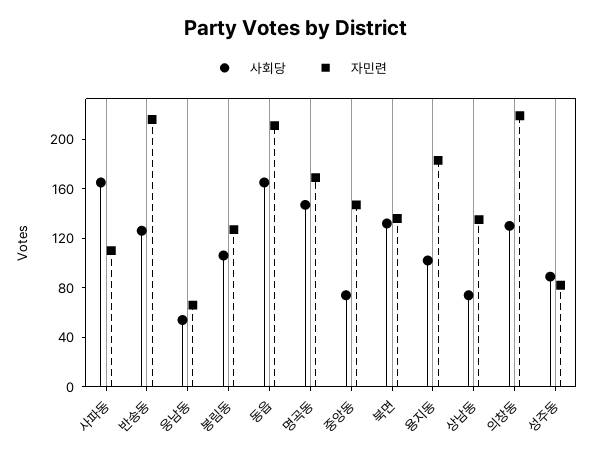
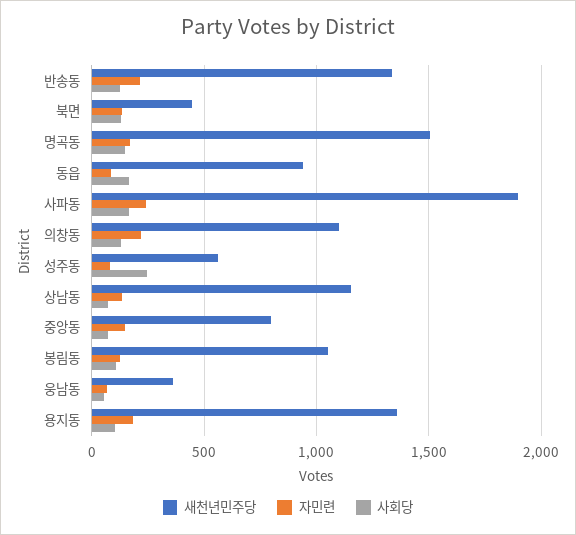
  {
    "사회당": {
      "사파동": 170,
      "반송동": 130,
      "웅남동": 50,
      "봉림동": 110,
      "동읍": 170,
      "명곡동": 150,
      "중앙동": 70,
      "북면": 130,
      "용지동": 100,
      "상남동": 70,
      "의창동": 130,
-     "성주동": 90
+     "성주동": 250
    },
    "자민련": {
-     "사파동": 110,
+     "사파동": 250,
      "반송동": 220,
      "웅남동": 70,
      "봉림동": 130,
-     "동읍": 210,
+     "동읍": 100,
      "명곡동": 170,
      "중앙동": 150,
      "북면": 140,
      "용지동": 180,
      "상남동": 140,
      "의창동": 220,
      "성주동": 80
-   }
+   },
+   "새천년민주당": {
+     "반송동": 1350,
+     "북면": 450,
+     "명곡동": 1500,
+     "동읍": 950,
+     "사파동": 1900,
+     "의창동": 1100,
+     "성주동": 550,
+     "상남동": 1150,
+     "중앙동": 800,
+     "봉림동": 1050,
+     "웅남동": 350,
+     "용지동": 1350
+   }
  }

